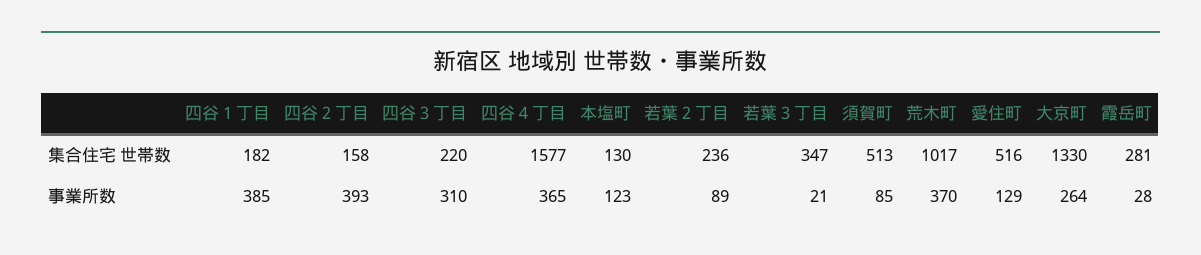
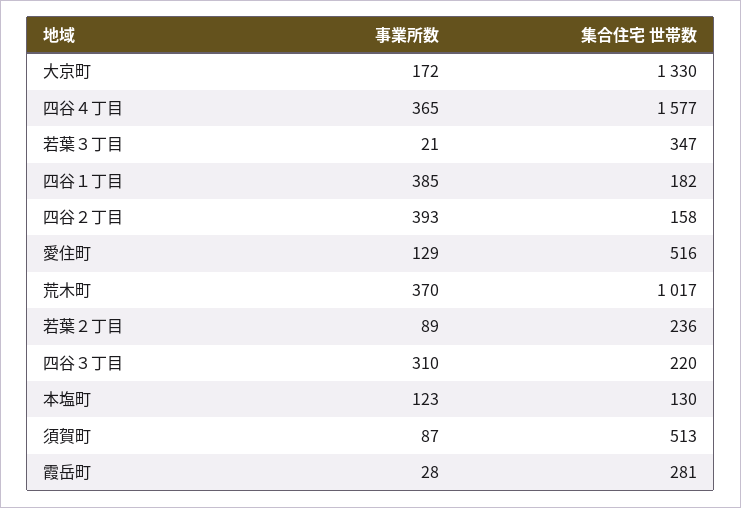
  {
    "四谷１丁目": {
      "集合住宅 世帯数": 182,
      "事業所数": 385
    },
    "四谷２丁目": {
      "集合住宅 世帯数": 158,
      "事業所数": 393
    },
    "四谷３丁目": {
      "集合住宅 世帯数": 220,
      "事業所数": 310
    },
    "四谷４丁目": {
      "集合住宅 世帯数": 1577,
      "事業所数": 365
    },
    "本塩町": {
      "集合住宅 世帯数": 130,
      "事業所数": 123
    },
    "若葉２丁目": {
      "集合住宅 世帯数": 236,
      "事業所数": 89
    },
    "若葉３丁目": {
      "集合住宅 世帯数": 347,
      "事業所数": 21
    },
    "須賀町": {
      "集合住宅 世帯数": 513,
-     "事業所数": 85
+     "事業所数": 87
    },
    "荒木町": {
      "集合住宅 世帯数": 1017,
      "事業所数": 370
    },
    "愛住町": {
      "集合住宅 世帯数": 516,
      "事業所数": 129
    },
    "大京町": {
      "集合住宅 世帯数": 1330,
-     "事業所数": 264
+     "事業所数": 172
    },
    "霞岳町": {
      "集合住宅 世帯数": 281,
      "事業所数": 28
    }
  }

